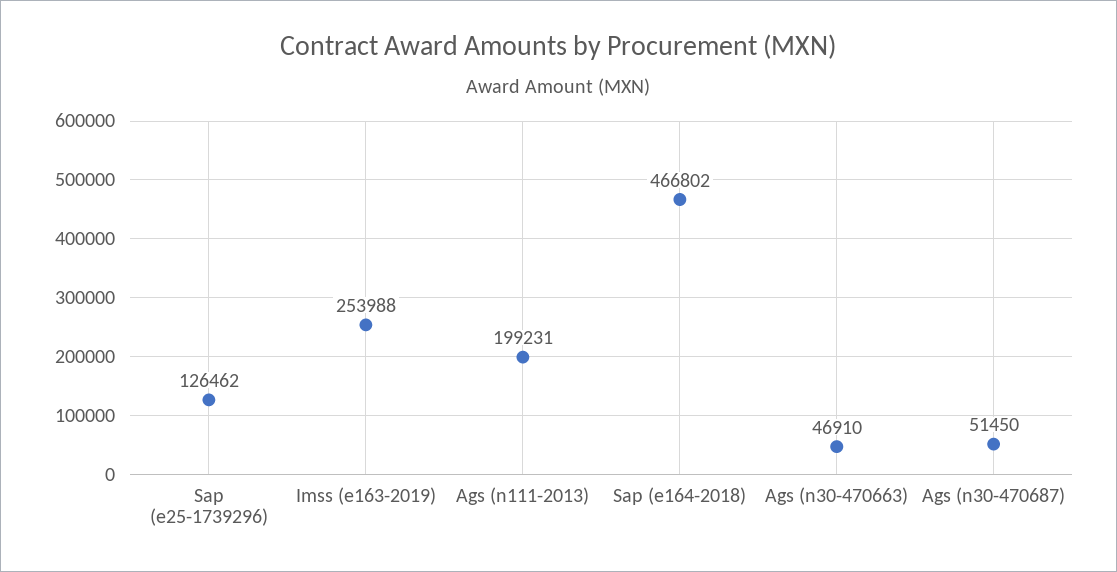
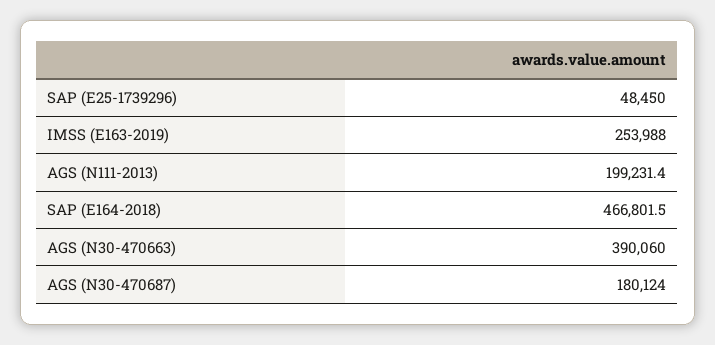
  {
-   "Sap (e25-1739296)": 126462,
+   "Sap (e25-1739296)": 48450,
    "Imss (e163-2019)": 253988,
    "Ags (n111-2013)": 199231.4,
    "Sap (e164-2018)": 466801.5,
-   "Ags (n30-470663)": 46910,
+   "Ags (n30-470663)": 390060,
-   "Ags (n30-470687)": 51450
+   "Ags (n30-470687)": 180124
  }

